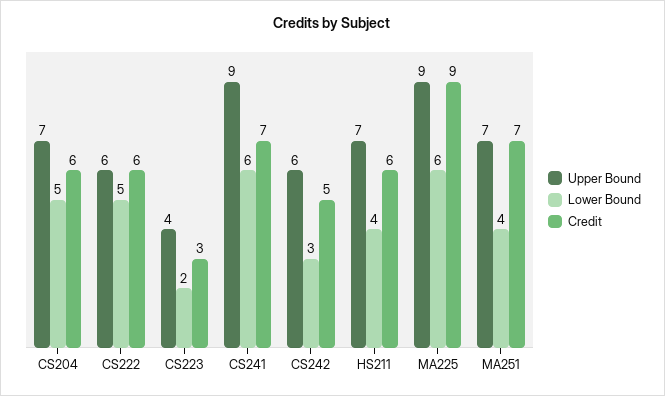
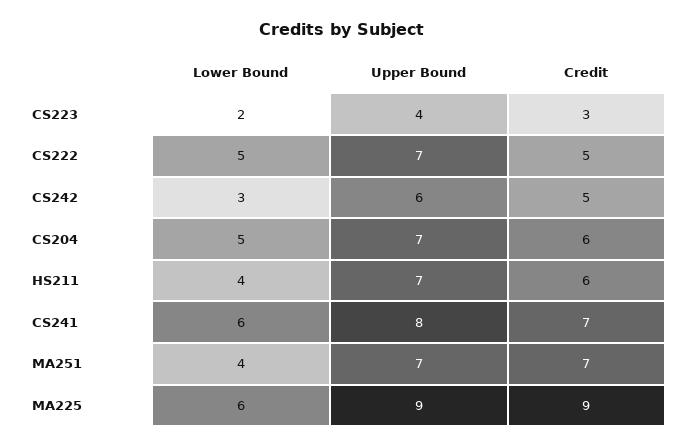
  {
    "Upper Bound": {
      "CS204": 7,
-     "CS222": 6,
+     "CS222": 7,
      "CS223": 4,
-     "CS241": 9,
+     "CS241": 8,
      "CS242": 6,
      "HS211": 7,
      "MA225": 9,
      "MA251": 7
    },
    "Lower Bound": {
      "CS204": 5,
      "CS222": 5,
      "CS223": 2,
      "CS241": 6,
      "CS242": 3,
      "HS211": 4,
      "MA225": 6,
      "MA251": 4
    },
    "Credit": {
      "CS204": 6,
-     "CS222": 6,
+     "CS222": 5,
      "CS223": 3,
      "CS241": 7,
      "CS242": 5,
      "HS211": 6,
      "MA225": 9,
      "MA251": 7
    }
  }

